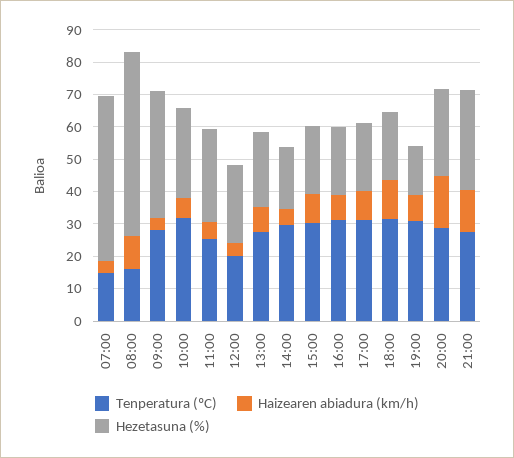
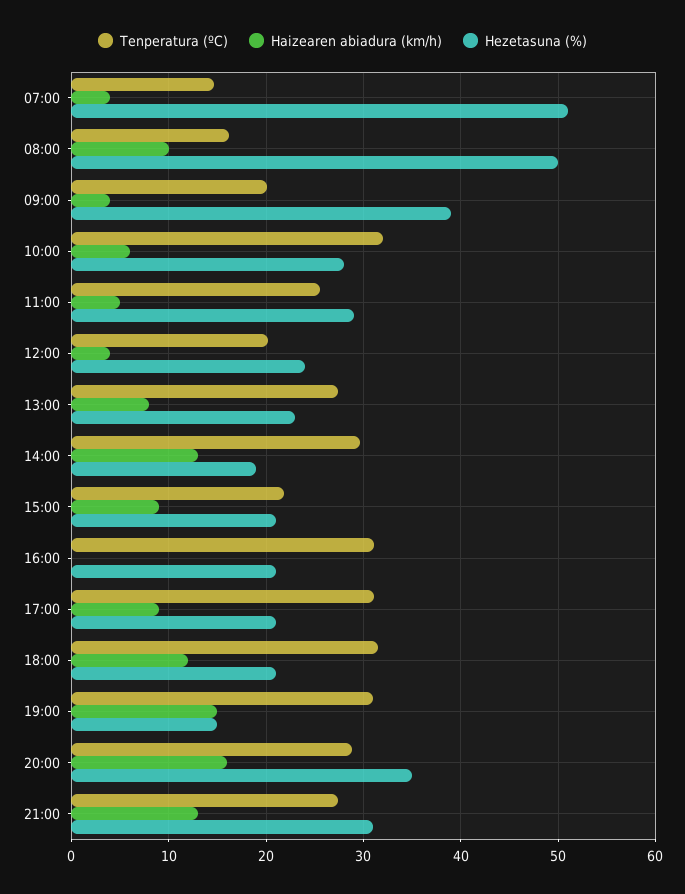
  {
    "Tenperatura (ºC)": {
      "07:00": 15,
      "08:00": 16,
-     "09:00": 27.5,
+     "09:00": 20,
      "10:00": 32,
      "11:00": 26,
      "12:00": 20,
      "13:00": 27,
      "14:00": 30,
-     "15:00": 30,
+     "15:00": 22,
      "16:00": 31,
      "17:00": 31,
      "18:00": 32,
      "19:00": 31,
      "20:00": 29,
      "21:00": 27
    },
    "Haizearen abiadura (km/h)": {
      "07:00": 4,
      "08:00": 10,
      "09:00": 4,
      "10:00": 6,
      "11:00": 5,
      "12:00": 4,
      "13:00": 8,
-     "14:00": 5,
+     "14:00": 13,
      "15:00": 9,
-     "16:00": 7.5,
+     "16:00": 0,
      "17:00": 9,
      "18:00": 12,
-     "19:00": 7.5,
+     "19:00": 15,
      "20:00": 16,
      "21:00": 13
    },
    "Hezetasuna (%)": {
      "07:00": 51,
-     "08:00": 57.5,
+     "08:00": 50,
      "09:00": 39,
      "10:00": 28,
      "11:00": 29,
      "12:00": 24,
      "13:00": 23,
      "14:00": 19,
      "15:00": 21,
      "16:00": 21,
      "17:00": 21,
      "18:00": 21,
      "19:00": 15,
-     "20:00": 27.5,
+     "20:00": 35,
      "21:00": 31
    }
  }

